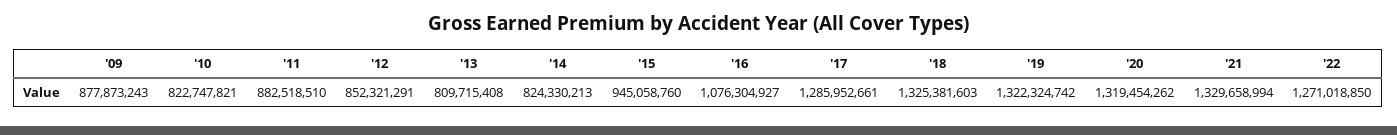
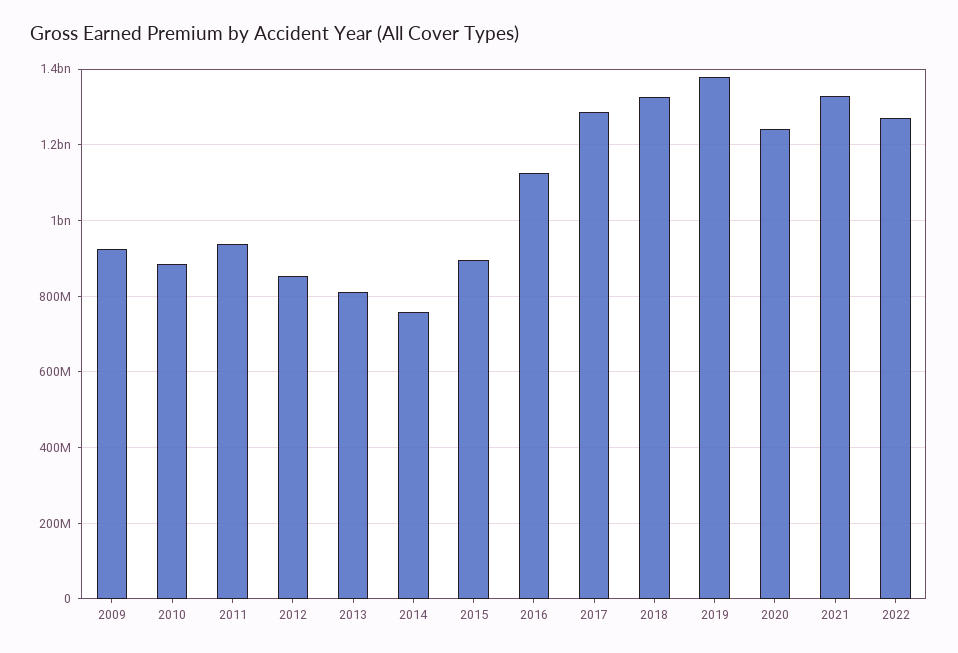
  {
-   "'09": 877873243,
+   "'09": 920000000,
-   "'10": 822747821,
+   "'10": 880000000,
-   "'11": 882518510,
+   "'11": 940000000,
    "'12": 852321291,
    "'13": 809715408,
-   "'14": 824330213,
+   "'14": 760000000,
-   "'15": 945058760,
+   "'15": 900000000,
-   "'16": 1076304927,
+   "'16": 1120000000,
    "'17": 1285952661,
    "'18": 1325381603,
-   "'19": 1322324742,
+   "'19": 1380000000,
-   "'20": 1319454262,
+   "'20": 1240000000,
    "'21": 1329658994,
    "'22": 1271018850
  }

